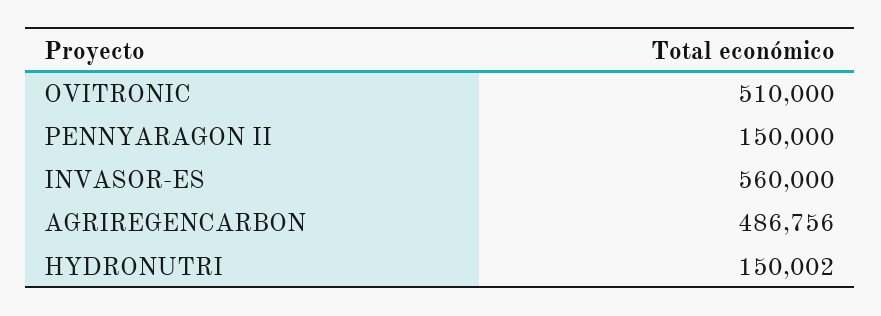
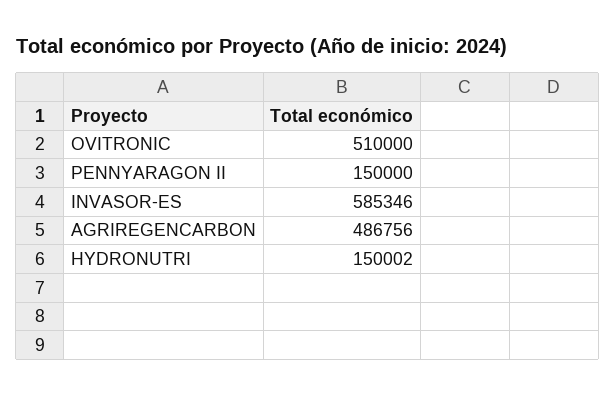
  {
    "OVITRONIC": 510000,
    "PENNYARAGON II": 150000,
-   "INVASOR-ES": 560000,
+   "INVASOR-ES": 585346,
    "AGRIREGENCARBON": 486756,
    "HYDRONUTRI": 150002
  }

